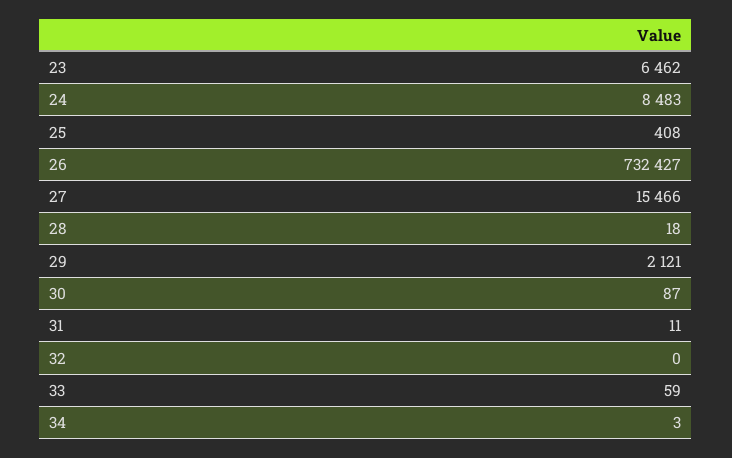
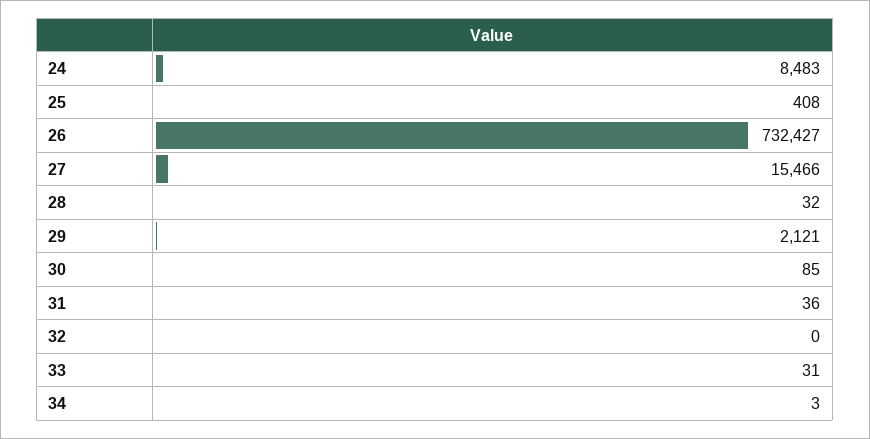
  {
-   "23": 6462,
    "24": 8483,
    "25": 408,
    "26": 732427,
    "27": 15466,
-   "28": 18,
+   "28": 32,
    "29": 2121,
-   "30": 87,
+   "30": 85,
-   "31": 11,
+   "31": 36,
    "32": 0,
-   "33": 59,
+   "33": 31,
    "34": 3
  }

